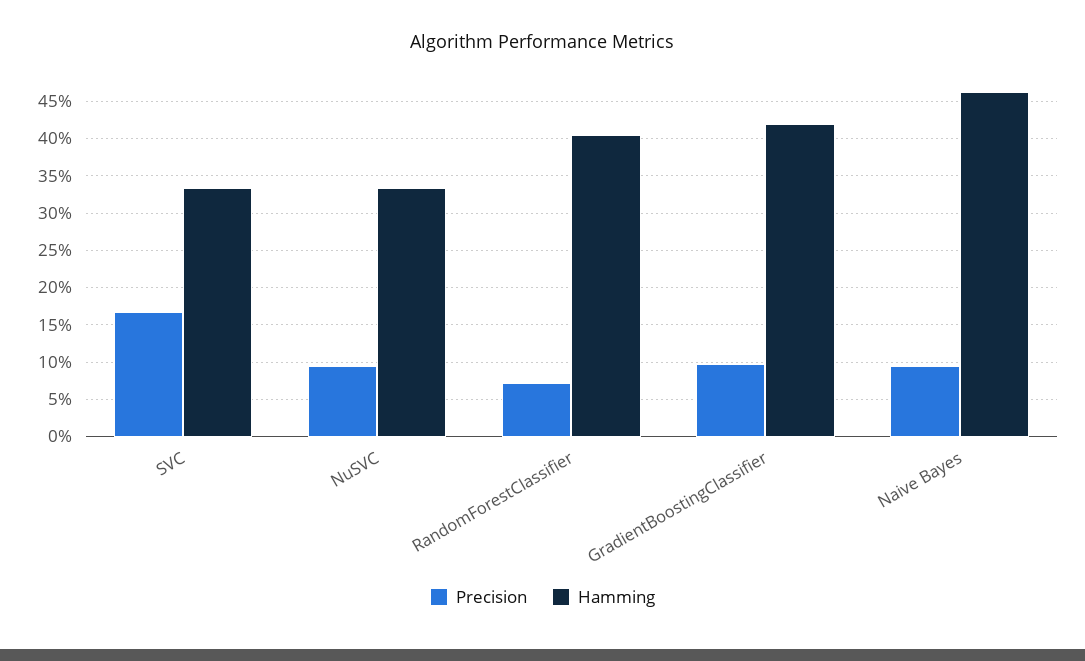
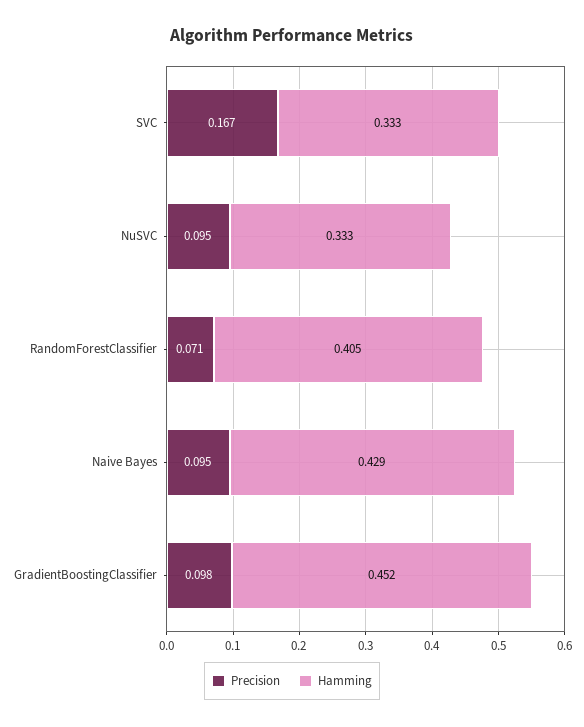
  {
    "Precision": {
      "SVC": 0.167,
      "NuSVC": 0.095,
      "RandomForestClassifier": 0.071,
      "GradientBoostingClassifier": 0.098,
      "Naive Bayes": 0.095
    },
    "Hamming": {
      "SVC": 0.333,
      "NuSVC": 0.333,
      "RandomForestClassifier": 0.405,
-     "GradientBoostingClassifier": 0.42,
+     "GradientBoostingClassifier": 0.452,
-     "Naive Bayes": 0.46
+     "Naive Bayes": 0.429
    }
  }

